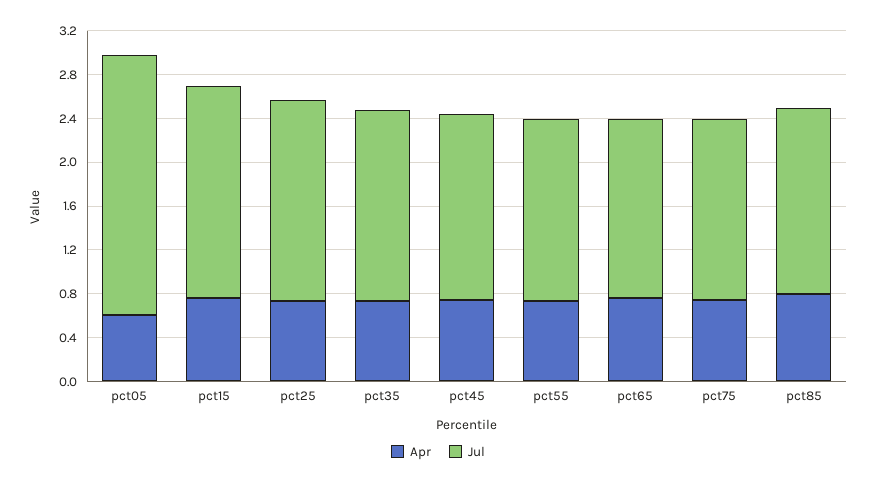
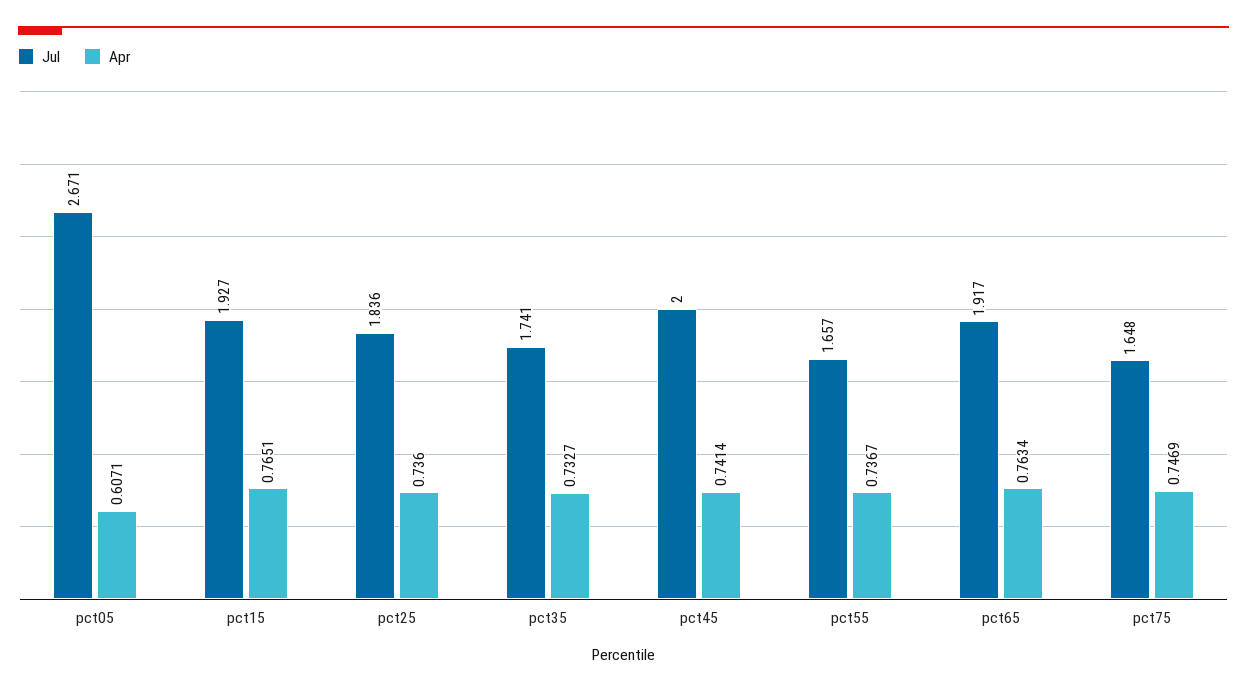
  {
    "Apr": {
      "pct05": 0.6071,
      "pct15": 0.7651,
      "pct25": 0.736,
      "pct35": 0.7327,
      "pct45": 0.7414,
      "pct55": 0.7367,
      "pct65": 0.7634,
-     "pct75": 0.7469,
+     "pct75": 0.7469
-     "pct85": 0.8
    },
    "Jul": {
-     "pct05": 2.4,
+     "pct05": 2.671,
      "pct15": 1.927,
      "pct25": 1.836,
      "pct35": 1.741,
-     "pct45": 1.7,
+     "pct45": 2,
      "pct55": 1.657,
-     "pct65": 1.6,
+     "pct65": 1.917,
-     "pct75": 1.648,
+     "pct75": 1.648
-     "pct85": 1.7
    }
  }

